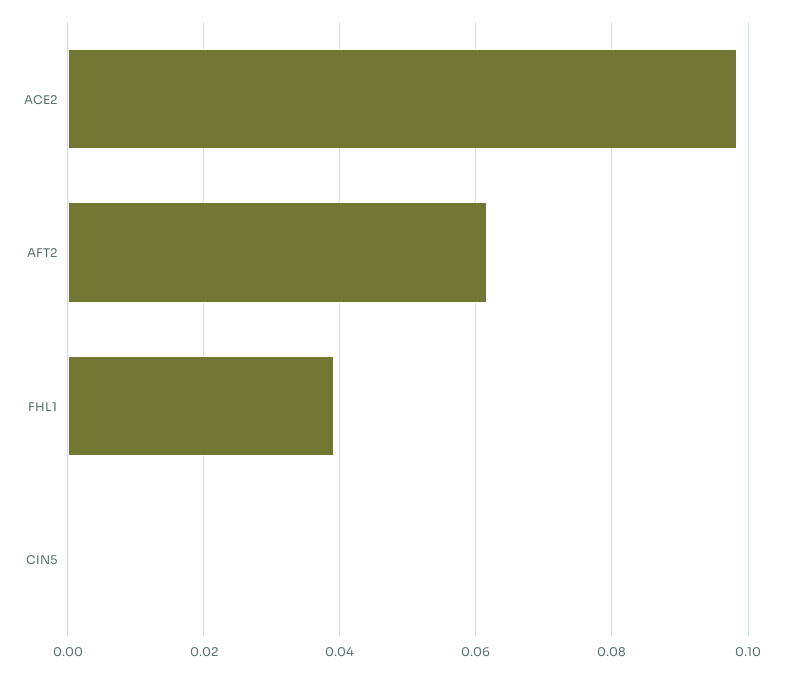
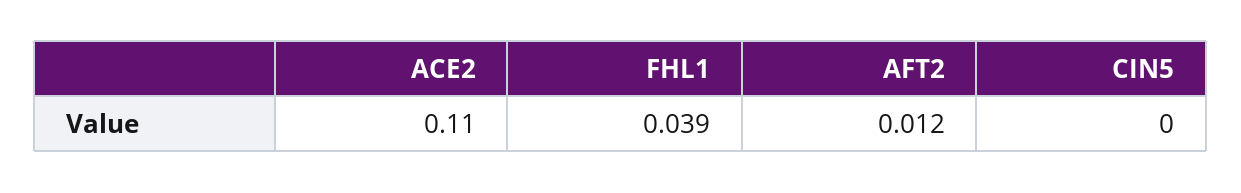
  {
-   "ACE2": 0.098,
+   "ACE2": 0.11,
-   "AFT2": 0.062,
+   "AFT2": 0.012,
    "FHL1": 0.039,
    "CIN5": 0
  }

